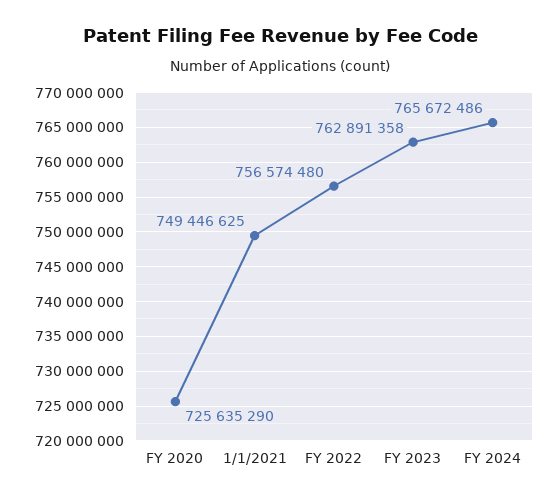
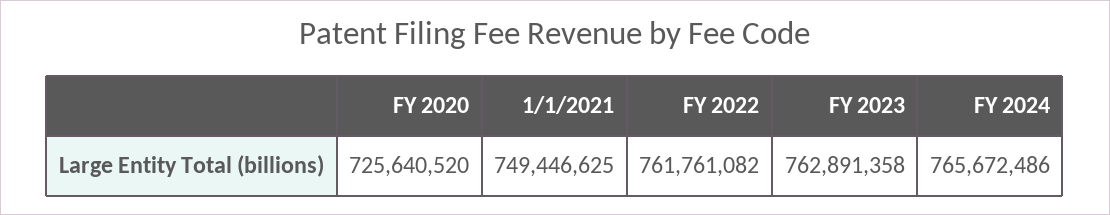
  {
-   "FY 2020": 725635290,
+   "FY 2020": 725640520,
    "1/1/2021": 749446625,
-   "FY 2022": 756574480,
+   "FY 2022": 761761082,
    "FY 2023": 762891358,
    "FY 2024": 765672486
  }

